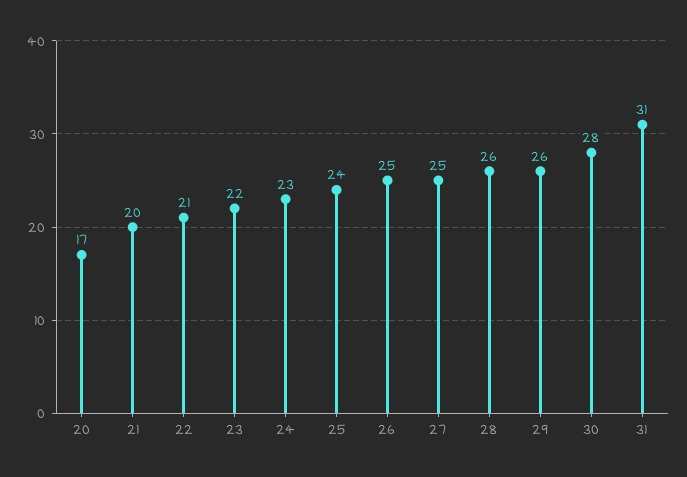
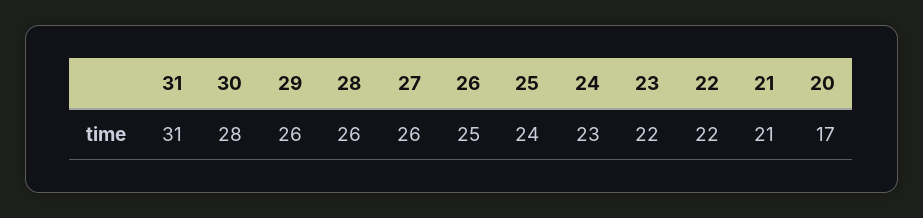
  {
    "20": 17,
-   "21": 20,
+   "21": 21,
-   "22": 21,
+   "22": 22,
    "23": 22,
    "24": 23,
    "25": 24,
    "26": 25,
-   "27": 25,
+   "27": 26,
    "28": 26,
    "29": 26,
    "30": 28,
    "31": 31
  }

